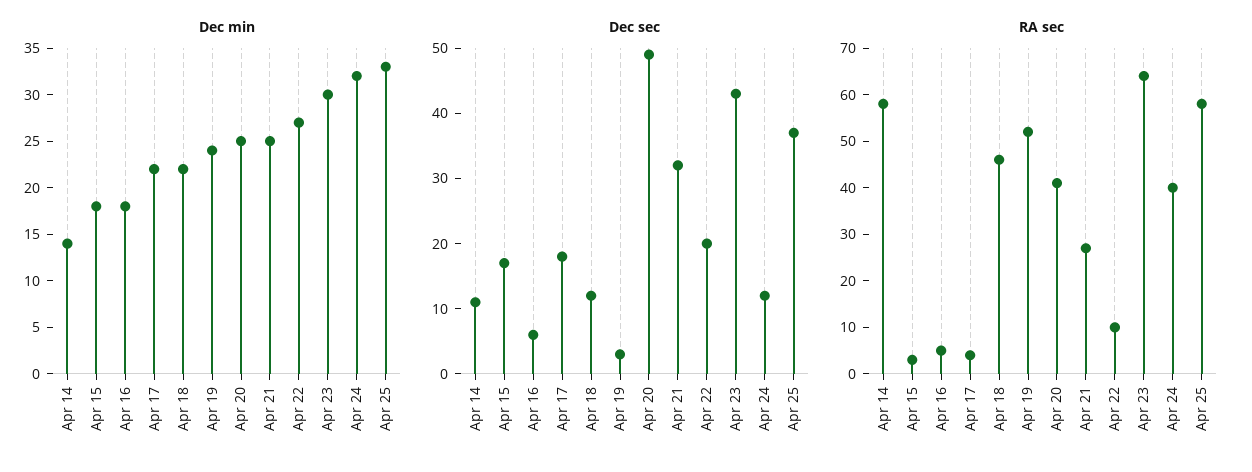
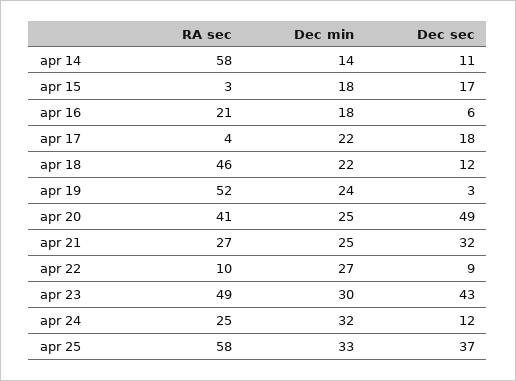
  {
    "Dec min": {
      "Apr 14": 14,
      "Apr 15": 18,
      "Apr 16": 18,
      "Apr 17": 22,
      "Apr 18": 22,
      "Apr 19": 24,
      "Apr 20": 25,
      "Apr 21": 25,
      "Apr 22": 27,
      "Apr 23": 30,
      "Apr 24": 32,
      "Apr 25": 33
    },
    "Dec sec": {
      "Apr 14": 11,
      "Apr 15": 17,
      "Apr 16": 6,
      "Apr 17": 18,
      "Apr 18": 12,
      "Apr 19": 3,
      "Apr 20": 49,
      "Apr 21": 32,
-     "Apr 22": 20,
+     "Apr 22": 9,
      "Apr 23": 43,
      "Apr 24": 12,
      "Apr 25": 37
    },
    "RA sec": {
      "Apr 14": 58,
      "Apr 15": 3,
-     "Apr 16": 5,
+     "Apr 16": 21,
      "Apr 17": 4,
      "Apr 18": 46,
      "Apr 19": 52,
      "Apr 20": 41,
      "Apr 21": 27,
      "Apr 22": 10,
-     "Apr 23": 65,
+     "Apr 23": 49,
-     "Apr 24": 40,
+     "Apr 24": 25,
      "Apr 25": 58
    }
  }

